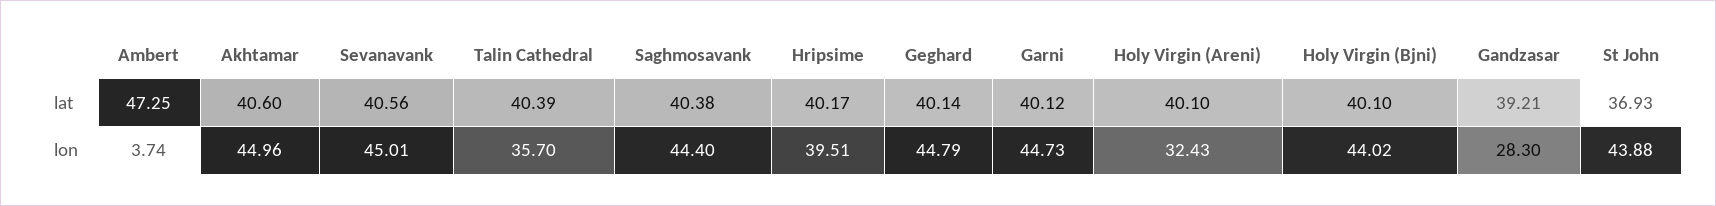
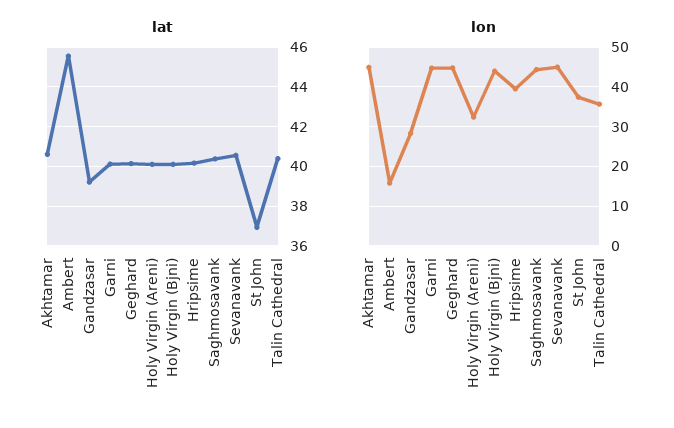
  {
    "lat": {
-     "Ambert": 47.25,
+     "Ambert": 45.5,
      "Akhtamar": 40.6,
      "Sevanavank": 40.56,
      "Talin Cathedral": 40.39,
      "Saghmosavank": 40.38,
      "Hripsime": 40.17,
      "Geghard": 40.14,
      "Garni": 40.12,
      "Holy Virgin (Areni)": 40.1,
      "Holy Virgin (Bjni)": 40.1,
      "Gandzasar": 39.21,
      "St John": 36.93
    },
    "lon": {
-     "Ambert": 3.74,
+     "Ambert": 16,
      "Akhtamar": 44.96,
      "Sevanavank": 45.01,
      "Talin Cathedral": 35.7,
      "Saghmosavank": 44.4,
      "Hripsime": 39.51,
      "Geghard": 44.79,
      "Garni": 44.73,
      "Holy Virgin (Areni)": 32.43,
      "Holy Virgin (Bjni)": 44.02,
      "Gandzasar": 28.3,
-     "St John": 43.88
+     "St John": 38
    }
  }

